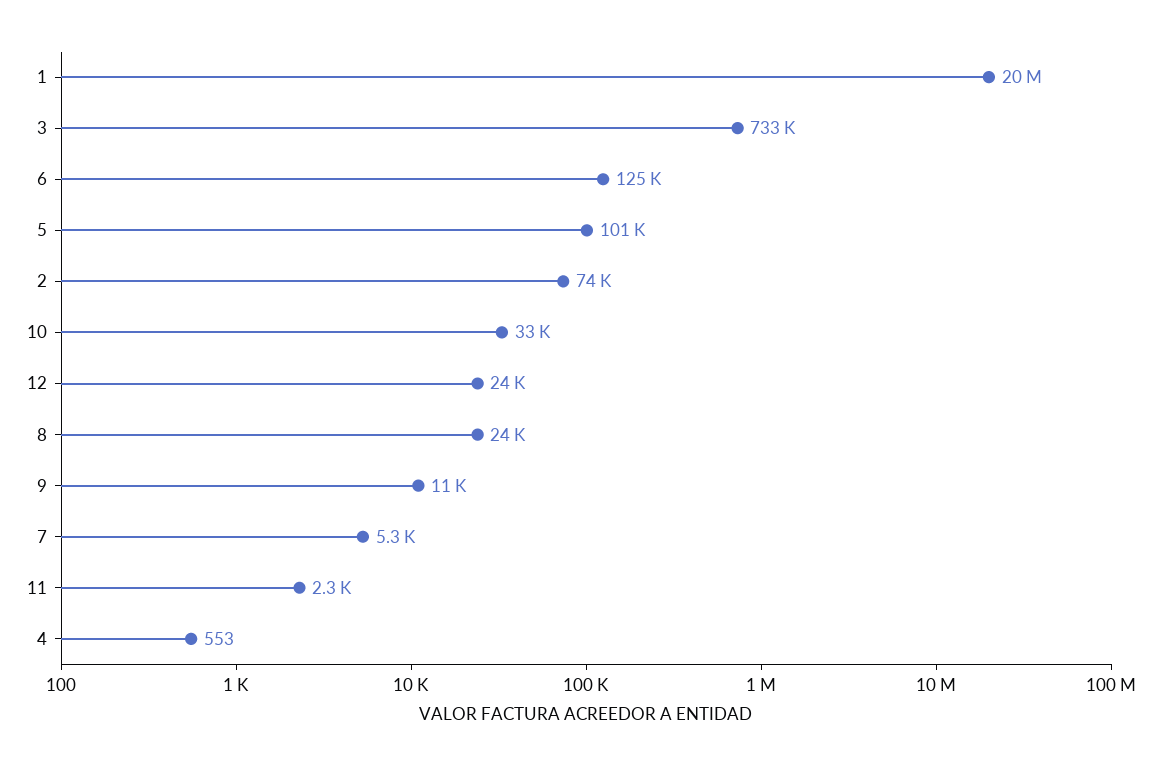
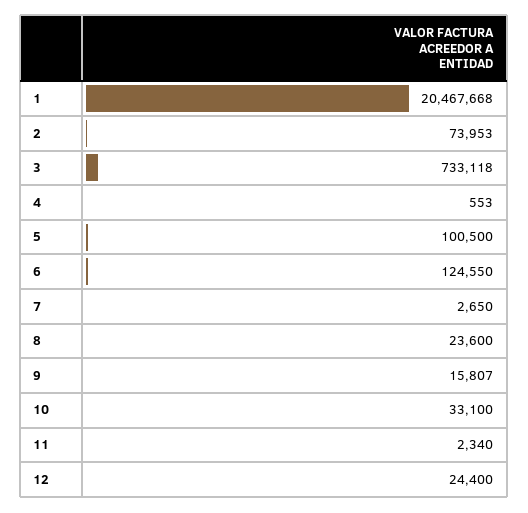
  {
    "1": 20467668,
    "3": 733118,
    "6": 124550,
    "5": 100500,
    "2": 73953,
    "10": 33100,
    "12": 24400,
    "8": 23600,
-   "9": 11000,
+   "9": 15807,
-   "7": 5300,
+   "7": 2650,
    "11": 2340,
    "4": 553
  }

